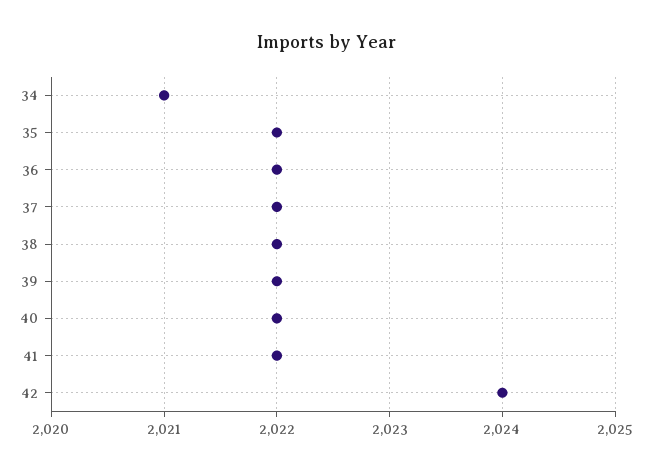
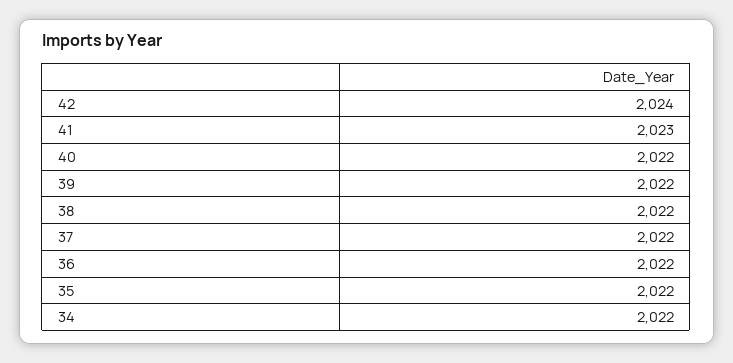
  {
-   "34": 2021,
+   "34": 2022,
    "35": 2022,
    "36": 2022,
    "37": 2022,
    "38": 2022,
    "39": 2022,
    "40": 2022,
-   "41": 2022,
+   "41": 2023,
    "42": 2024
  }

